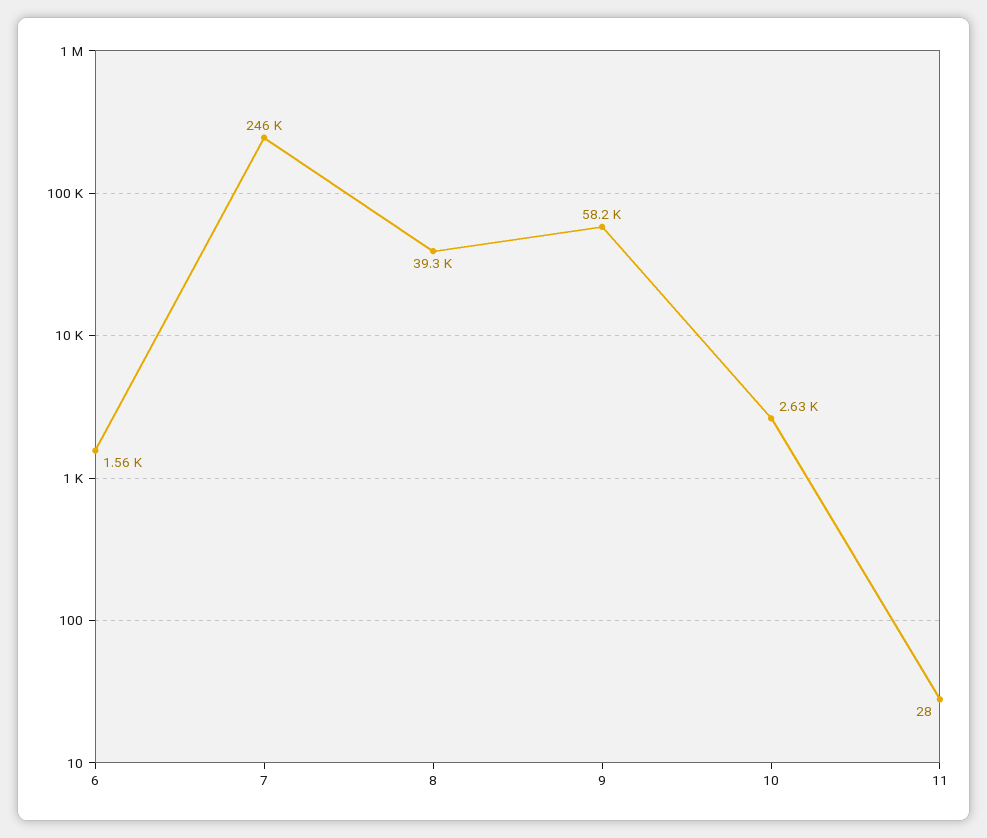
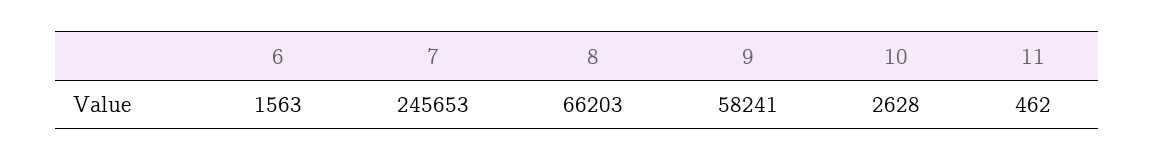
  {
    "6": 1563,
    "7": 245653,
-   "8": 39300,
+   "8": 66203,
    "9": 58241,
    "10": 2628,
-   "11": 28
+   "11": 462
  }

